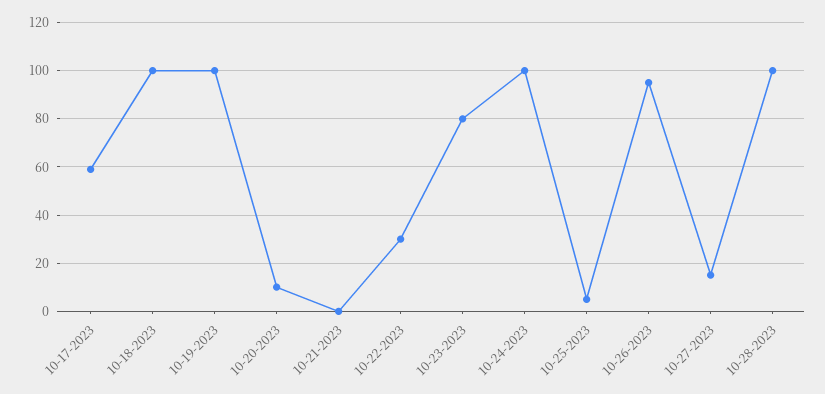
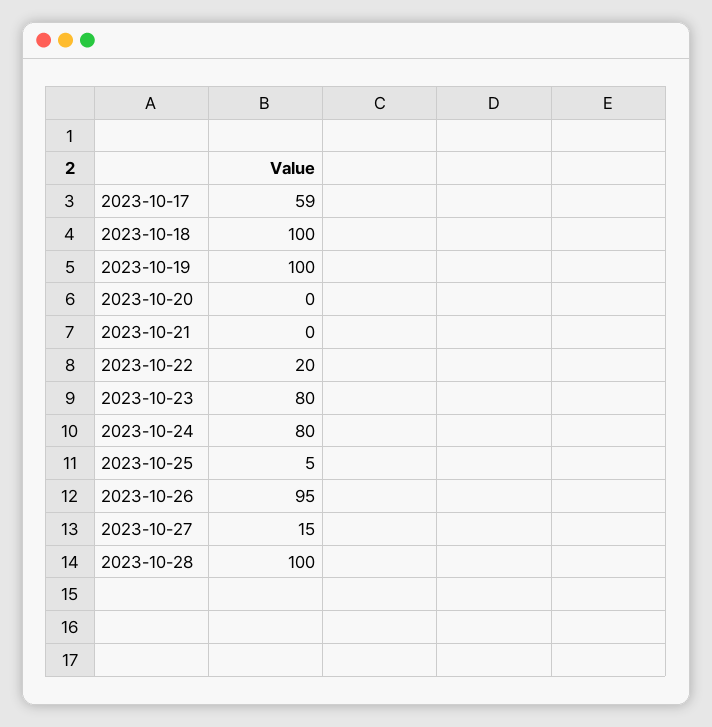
  {
    "10-17-2023": 59,
    "10-18-2023": 100,
    "10-19-2023": 100,
-   "10-20-2023": 10,
+   "10-20-2023": 0,
    "10-21-2023": 0,
-   "10-22-2023": 30,
+   "10-22-2023": 20,
    "10-23-2023": 80,
-   "10-24-2023": 100,
+   "10-24-2023": 80,
    "10-25-2023": 5,
    "10-26-2023": 95,
    "10-27-2023": 15,
    "10-28-2023": 100
  }

